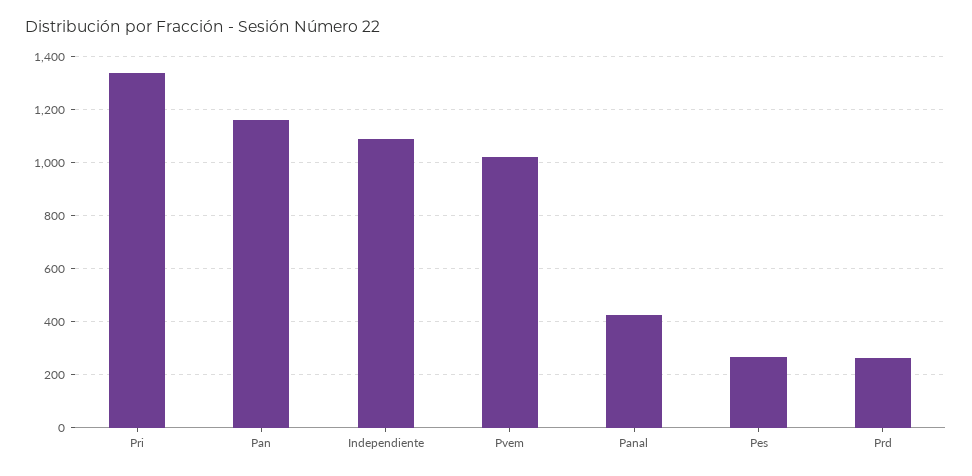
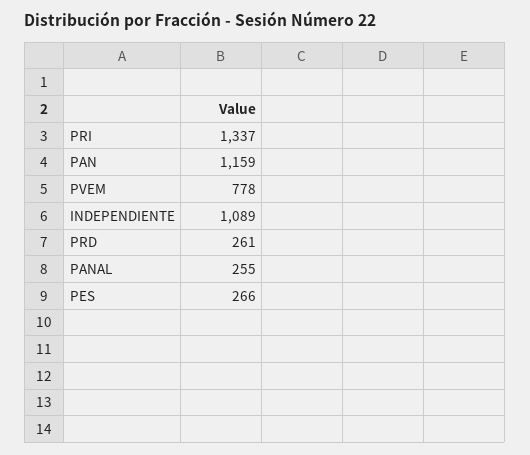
  {
    "Pri": 1337,
    "Pan": 1159,
    "Independiente": 1089,
-   "Pvem": 1025,
+   "Pvem": 778,
-   "Panal": 425,
+   "Panal": 255,
    "Pes": 266,
    "Prd": 261
  }

